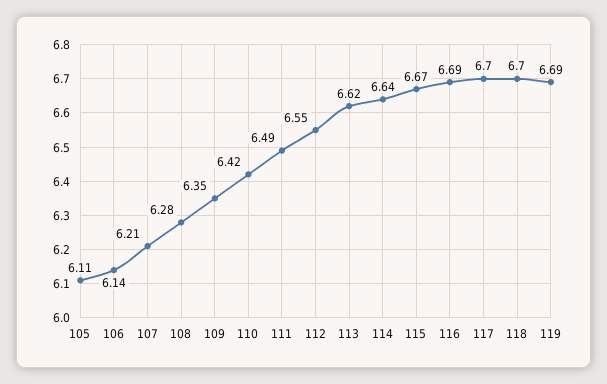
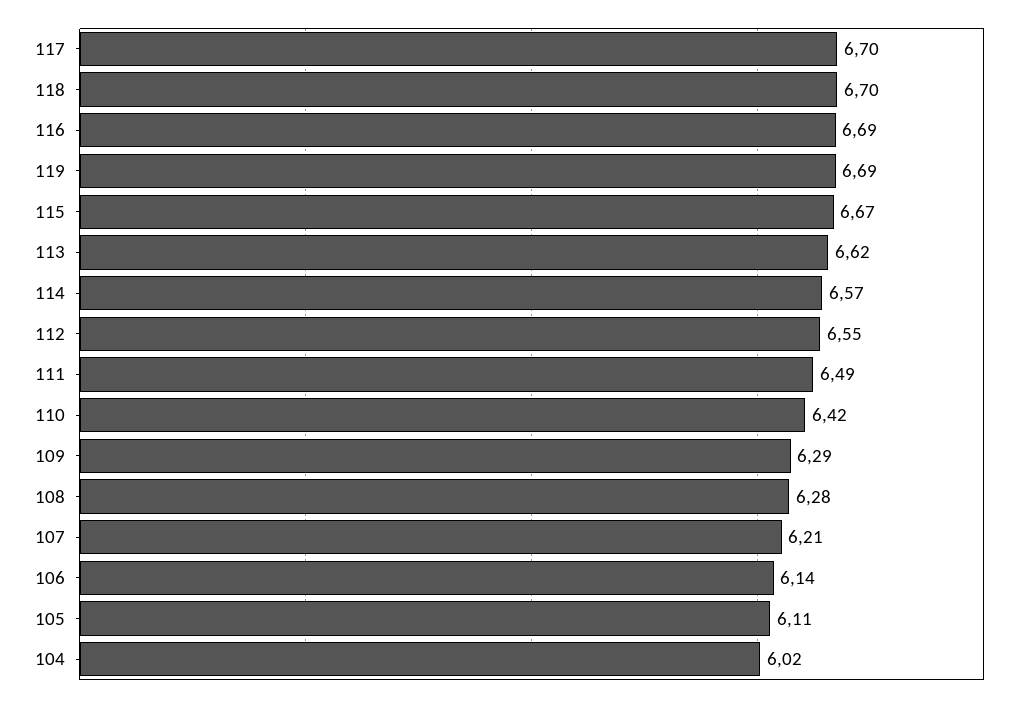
  {
    "105": 6.11,
    "106": 6.14,
    "107": 6.21,
    "108": 6.28,
-   "109": 6.35,
+   "109": 6.29,
    "110": 6.42,
    "111": 6.49,
    "112": 6.55,
    "113": 6.62,
-   "114": 6.64,
+   "114": 6.57,
    "115": 6.67,
    "116": 6.69,
    "117": 6.7,
    "118": 6.7,
-   "119": 6.69
+   "119": 6.69,
+   "104": 6.02
  }

